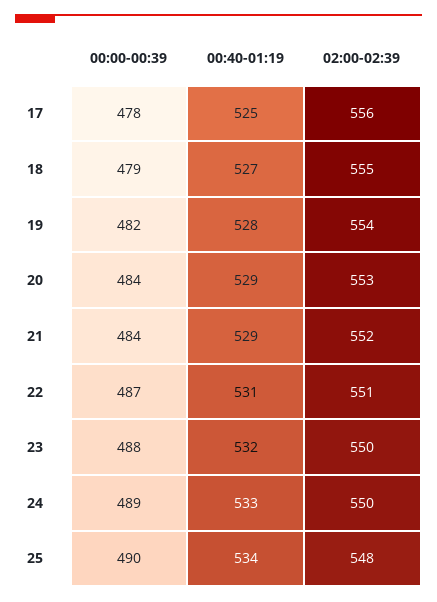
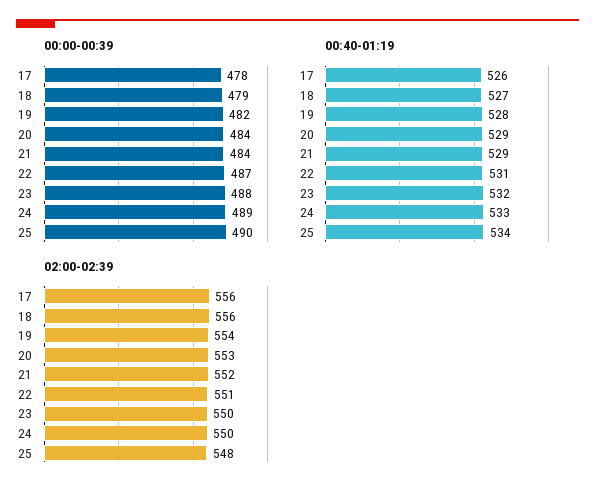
  {
    "00:00-00:39": {
      "17": 478,
      "18": 479,
      "19": 482,
      "20": 484,
      "21": 484,
      "22": 487,
      "23": 488,
      "24": 489,
      "25": 490
    },
    "00:40-01:19": {
-     "17": 525,
+     "17": 526,
      "18": 527,
      "19": 528,
      "20": 529,
      "21": 529,
      "22": 531,
      "23": 532,
      "24": 533,
      "25": 534
    },
    "02:00-02:39": {
      "17": 556,
-     "18": 555,
+     "18": 556,
      "19": 554,
      "20": 553,
      "21": 552,
      "22": 551,
      "23": 550,
      "24": 550,
      "25": 548
    }
  }

